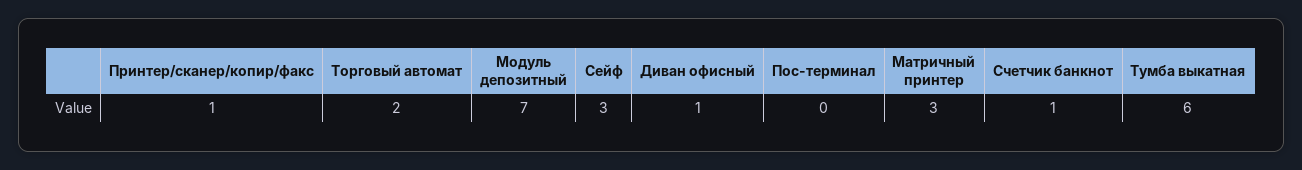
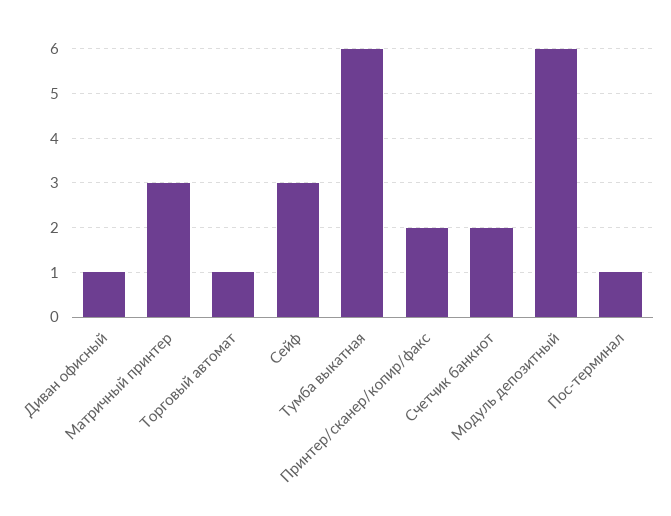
  {
-   "Принтер/сканер/копир/факс": 1,
+   "Принтер/сканер/копир/факс": 2,
-   "Торговый автомат": 2,
+   "Торговый автомат": 1,
-   "Модуль депозитный": 7,
+   "Модуль депозитный": 6,
    "Сейф": 3,
    "Диван офисный": 1,
-   "Пос-терминал": 0,
+   "Пос-терминал": 1,
    "Матричный принтер": 3,
-   "Счетчик банкнот": 1,
+   "Счетчик банкнот": 2,
    "Тумба выкатная": 6
  }

